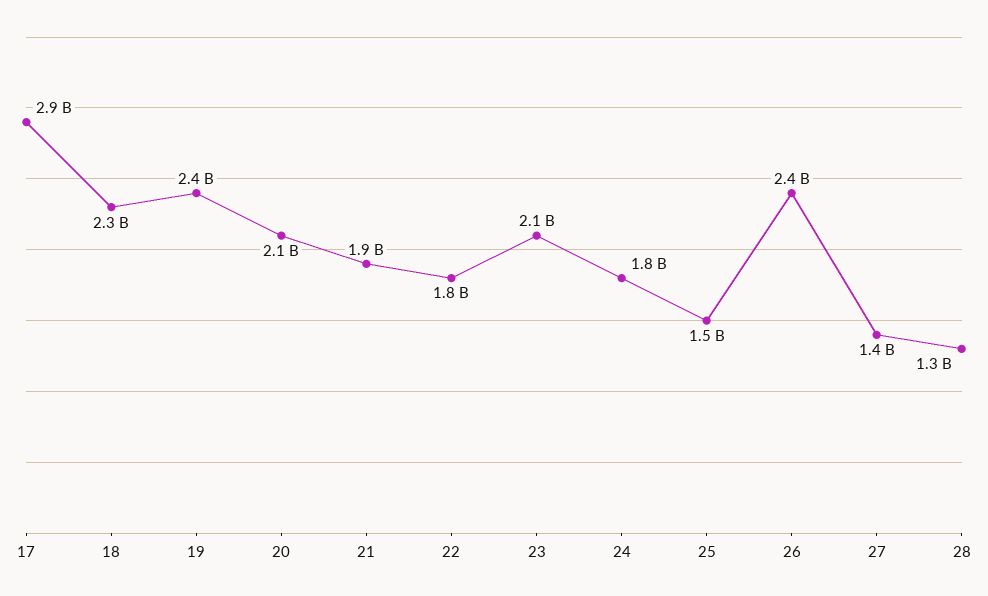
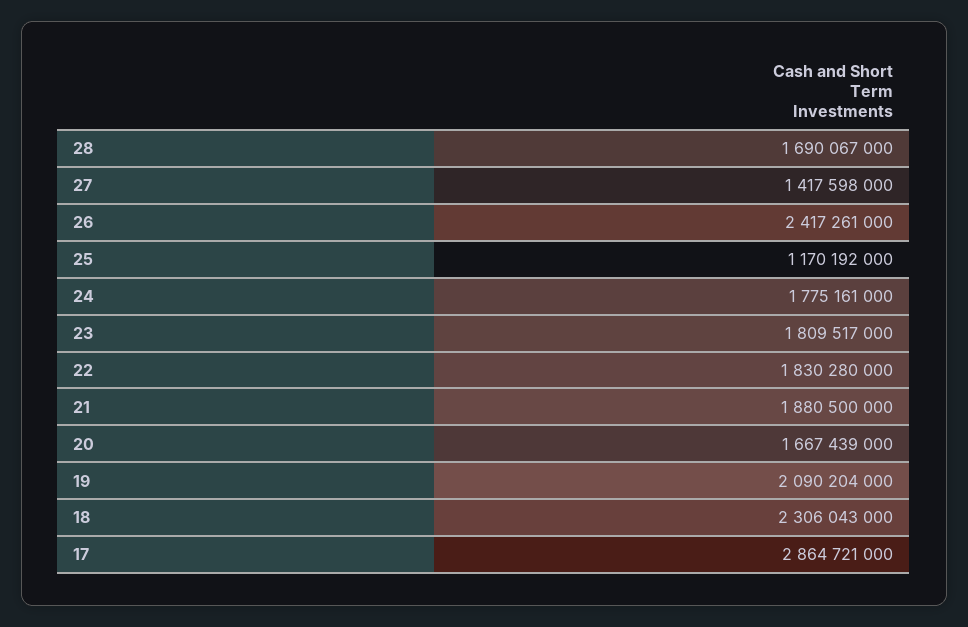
  {
    "17": 2864721000,
    "18": 2306043000,
-   "19": 2400000000,
+   "19": 2090204000,
-   "20": 2100000000,
+   "20": 1667439000,
    "21": 1880500000,
    "22": 1830280000,
-   "23": 2100000000,
+   "23": 1809517000,
    "24": 1775161000,
-   "25": 1500000000,
+   "25": 1170192000,
    "26": 2417261000,
    "27": 1417598000,
-   "28": 1300000000
+   "28": 1690067000
  }

